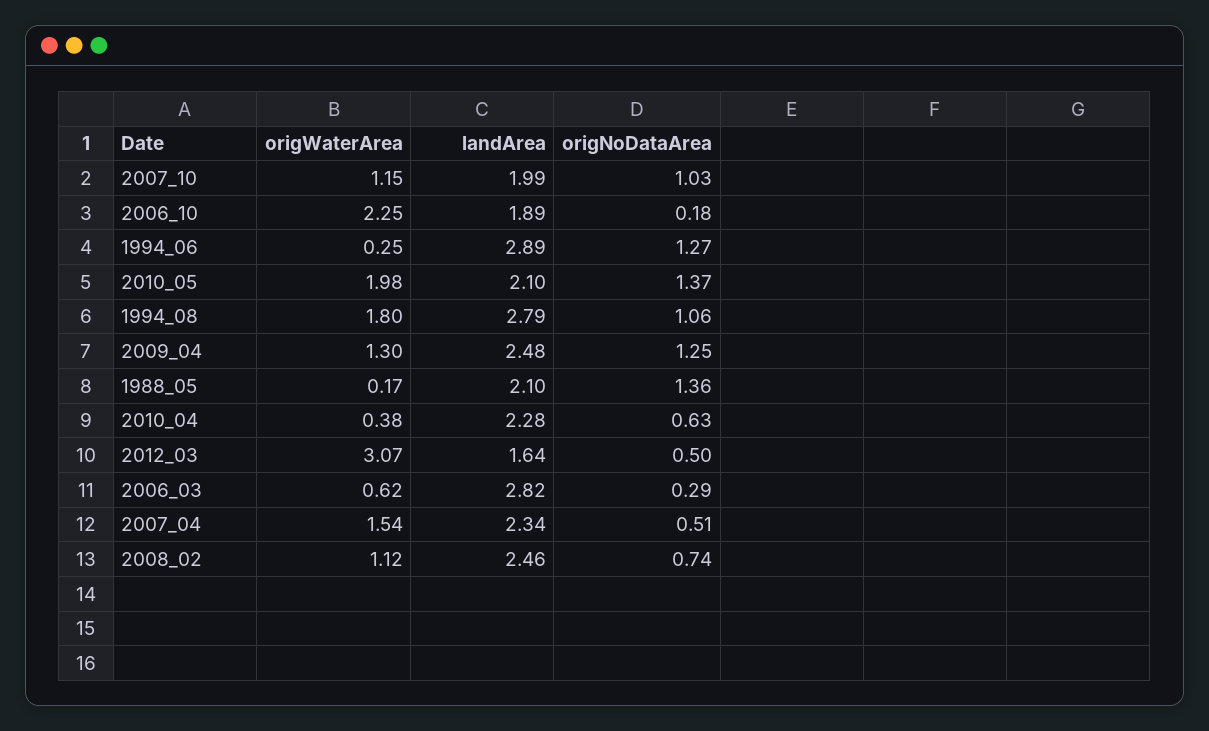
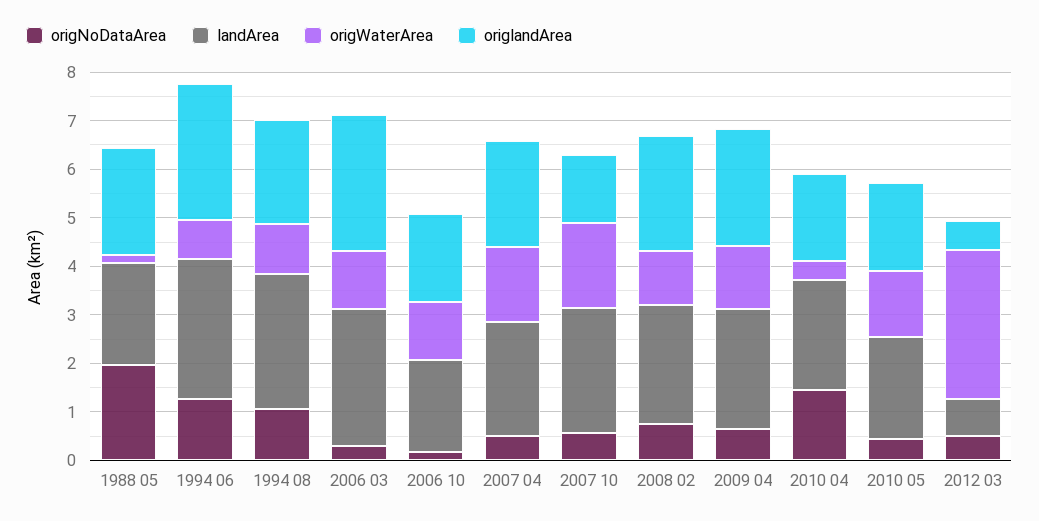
  {
    "origWaterArea": {
-     "2007_10": 1.15,
+     "2007_10": 1.8,
-     "2006_10": 2.25,
+     "2006_10": 1.2,
-     "1994_06": 0.25,
+     "1994_06": 0.8,
-     "2010_05": 1.98,
+     "2010_05": 1.4,
-     "1994_08": 1.8,
+     "1994_08": 1,
      "2009_04": 1.3,
      "1988_05": 0.17,
      "2010_04": 0.38,
      "2012_03": 3.07,
-     "2006_03": 0.62,
+     "2006_03": 1.2,
      "2007_04": 1.54,
      "2008_02": 1.12
    },
    "landArea": {
-     "2007_10": 1.99,
+     "2007_10": 2.6,
      "2006_10": 1.89,
      "1994_06": 2.89,
      "2010_05": 2.1,
      "1994_08": 2.79,
      "2009_04": 2.48,
      "1988_05": 2.1,
      "2010_04": 2.28,
-     "2012_03": 1.64,
+     "2012_03": 0.8,
      "2006_03": 2.82,
      "2007_04": 2.34,
      "2008_02": 2.46
    },
    "origNoDataArea": {
-     "2007_10": 1.03,
+     "2007_10": 0.6,
      "2006_10": 0.18,
      "1994_06": 1.27,
-     "2010_05": 1.37,
+     "2010_05": 0.4,
      "1994_08": 1.06,
-     "2009_04": 1.25,
+     "2009_04": 0.6,
-     "1988_05": 1.36,
+     "1988_05": 2,
-     "2010_04": 0.63,
+     "2010_04": 1.4,
      "2012_03": 0.5,
      "2006_03": 0.29,
      "2007_04": 0.51,
      "2008_02": 0.74
-   }
+   },
+   "origlandArea": {
+     "1988_05": 2.2,
+     "1994_06": 2.8,
+     "1994_08": 2.2,
+     "2006_03": 2.8,
+     "2006_10": 1.8,
+     "2007_04": 2.2,
+     "2007_10": 1.4,
+     "2008_02": 2.4,
+     "2009_04": 2.4,
+     "2010_04": 1.8,
+     "2010_05": 1.8,
+     "2012_03": 0.6
+   }
  }

